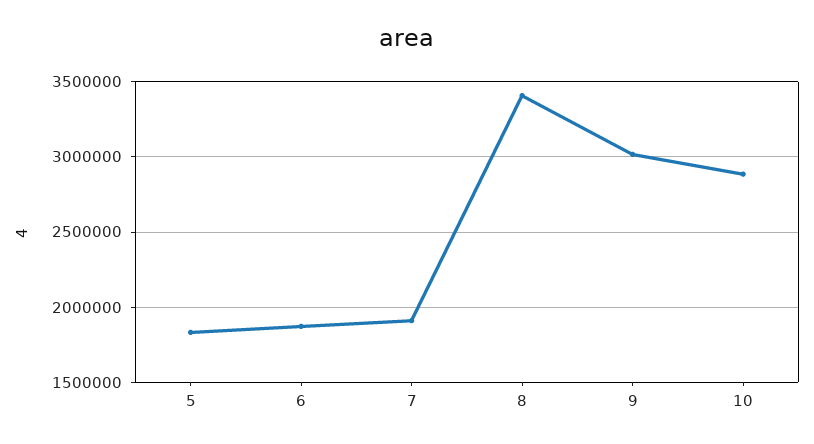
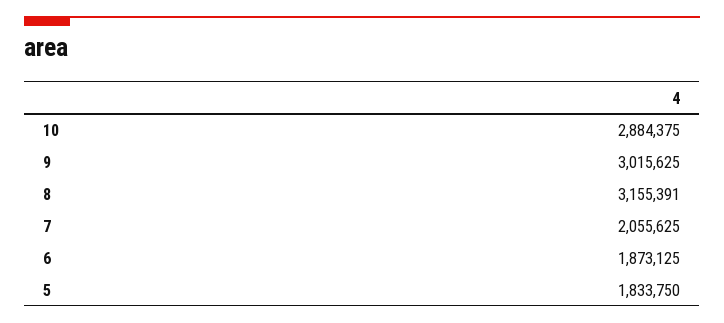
  {
    "5": 1833750,
    "6": 1873125,
-   "7": 1900000,
+   "7": 2055625,
-   "8": 3400000,
+   "8": 3155391,
    "9": 3015625,
    "10": 2884375
  }

